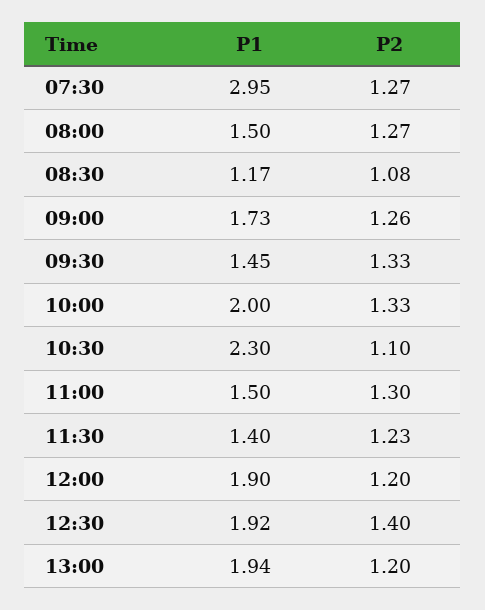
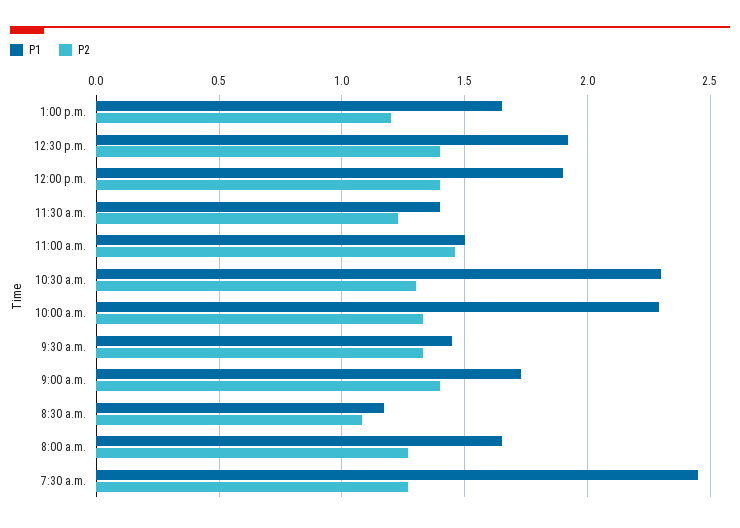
  {
    "P1": {
-     "07:30": 2.95,
+     "07:30": 2.45,
-     "08:00": 1.5,
+     "08:00": 1.65,
      "08:30": 1.17,
      "09:00": 1.73,
      "09:30": 1.45,
-     "10:00": 2,
+     "10:00": 2.3,
      "10:30": 2.3,
      "11:00": 1.5,
      "11:30": 1.4,
      "12:00": 1.9,
      "12:30": 1.92,
-     "13:00": 1.94
+     "13:00": 1.65
    },
    "P2": {
      "07:30": 1.27,
      "08:00": 1.27,
      "08:30": 1.08,
-     "09:00": 1.26,
+     "09:00": 1.4,
      "09:30": 1.33,
      "10:00": 1.33,
-     "10:30": 1.1,
+     "10:30": 1.3,
-     "11:00": 1.3,
+     "11:00": 1.45,
      "11:30": 1.23,
-     "12:00": 1.2,
+     "12:00": 1.4,
      "12:30": 1.4,
      "13:00": 1.2
    }
  }

